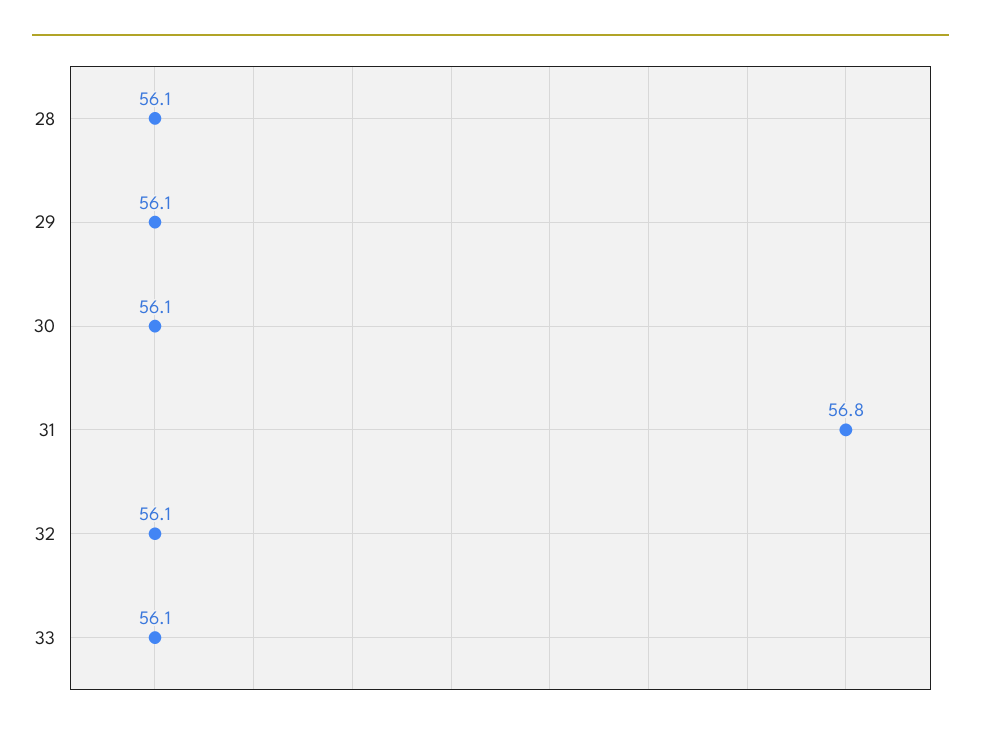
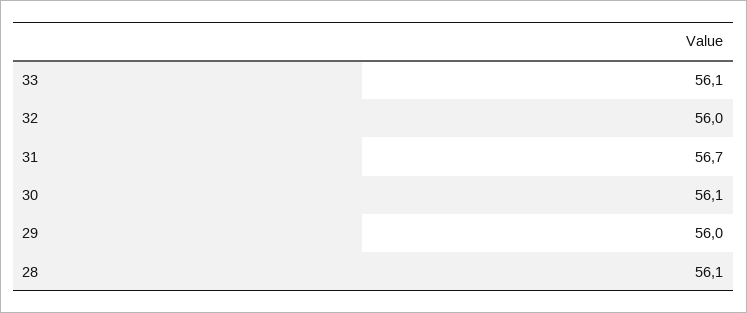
  {
    "28": 56.1,
-   "29": 56.1,
+   "29": 56,
    "30": 56.1,
-   "31": 56.8,
+   "31": 56.7,
-   "32": 56.1,
+   "32": 56,
    "33": 56.1
  }

